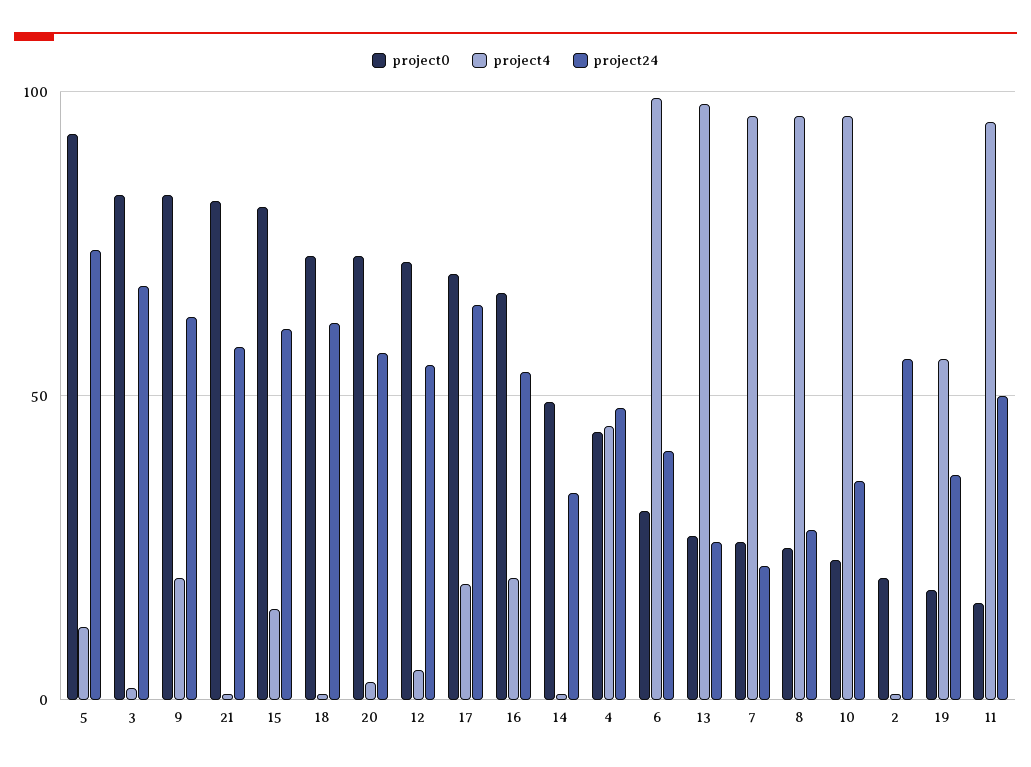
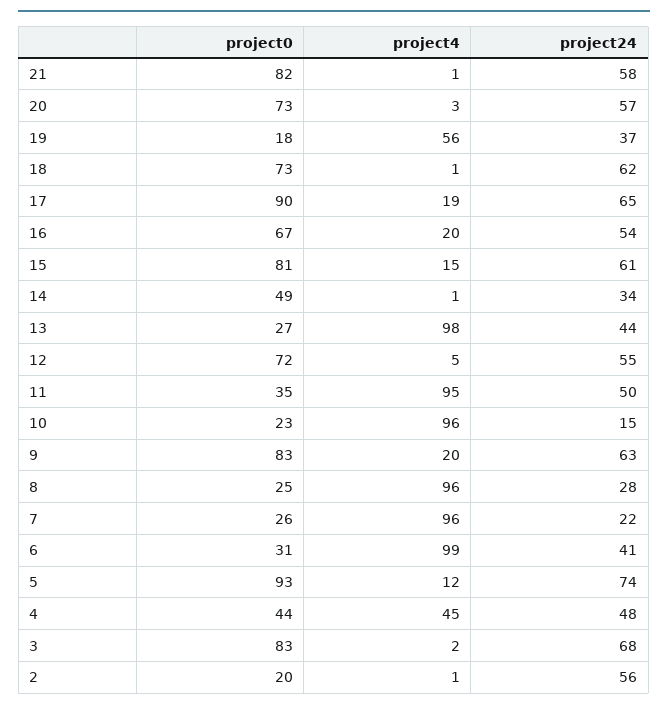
  {
    "project0": {
      "5": 93,
      "3": 83,
      "9": 83,
      "21": 82,
      "15": 81,
      "18": 73,
      "20": 73,
      "12": 72,
-     "17": 70,
+     "17": 90,
      "16": 67,
      "14": 49,
      "4": 44,
      "6": 31,
      "13": 27,
      "7": 26,
      "8": 25,
      "10": 23,
      "2": 20,
      "19": 18,
-     "11": 15
+     "11": 35
    },
    "project4": {
      "5": 12,
      "3": 2,
      "9": 20,
      "21": 1,
      "15": 15,
      "18": 1,
      "20": 3,
      "12": 5,
      "17": 19,
      "16": 20,
      "14": 1,
      "4": 45,
      "6": 99,
      "13": 98,
      "7": 96,
      "8": 96,
      "10": 96,
      "2": 1,
      "19": 56,
      "11": 95
    },
    "project24": {
      "5": 74,
      "3": 68,
      "9": 63,
      "21": 58,
      "15": 61,
      "18": 62,
      "20": 57,
      "12": 55,
      "17": 65,
      "16": 54,
      "14": 34,
      "4": 48,
      "6": 41,
-     "13": 25,
+     "13": 44,
      "7": 22,
      "8": 28,
-     "10": 35,
+     "10": 15,
      "2": 56,
      "19": 37,
      "11": 50
    }
  }

